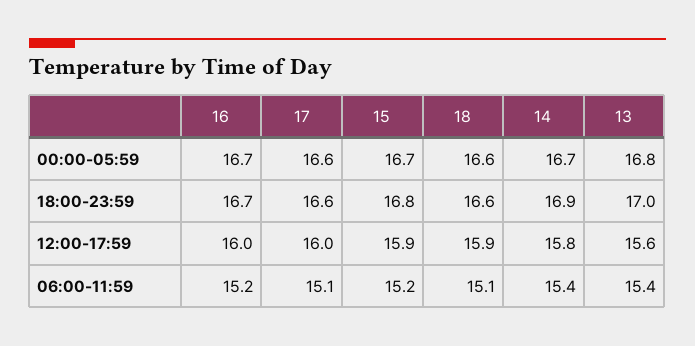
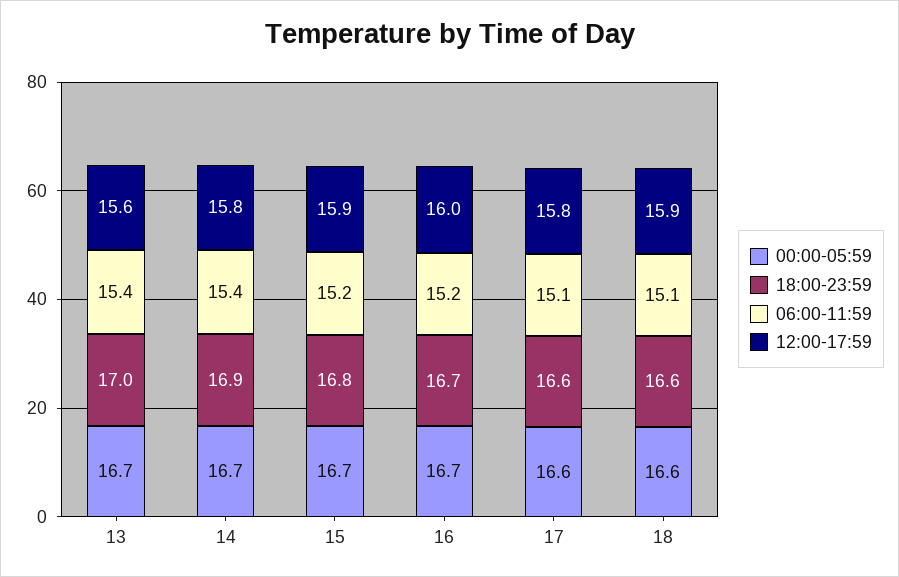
  {
    "00:00-05:59": {
      "16": 16.7,
      "17": 16.6,
      "15": 16.7,
      "18": 16.6,
      "14": 16.7,
-     "13": 16.8
+     "13": 16.7
    },
    "18:00-23:59": {
      "16": 16.7,
      "17": 16.6,
      "15": 16.8,
      "18": 16.6,
      "14": 16.9,
      "13": 17
    },
    "12:00-17:59": {
      "16": 16,
-     "17": 16,
+     "17": 15.8,
      "15": 15.9,
      "18": 15.9,
      "14": 15.8,
      "13": 15.6
    },
    "06:00-11:59": {
      "16": 15.2,
      "17": 15.1,
      "15": 15.2,
      "18": 15.1,
      "14": 15.4,
      "13": 15.4
    }
  }

